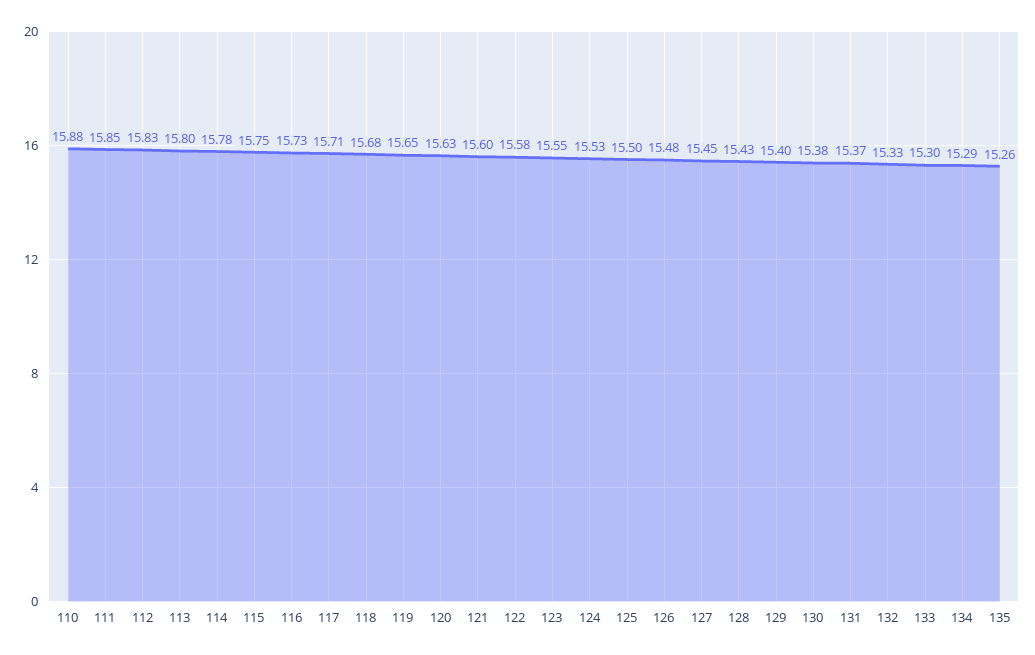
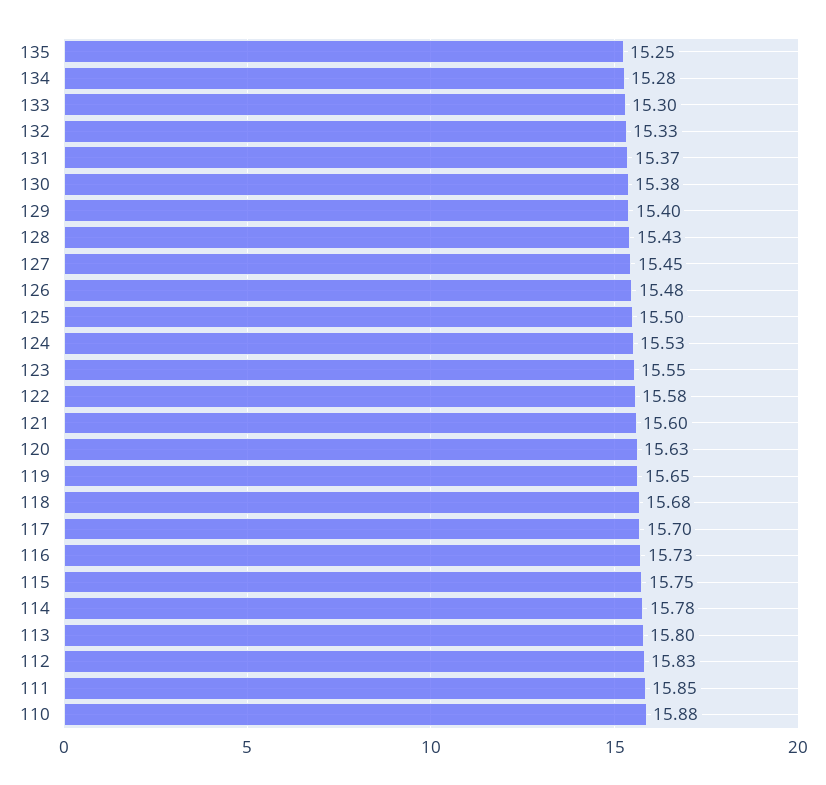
  {
    "110": 15.88,
    "111": 15.85,
    "112": 15.83,
    "113": 15.8,
    "114": 15.78,
    "115": 15.75,
    "116": 15.73,
-   "117": 15.71,
+   "117": 15.7,
    "118": 15.68,
    "119": 15.65,
    "120": 15.63,
    "121": 15.6,
    "122": 15.58,
    "123": 15.55,
    "124": 15.53,
    "125": 15.5,
    "126": 15.48,
    "127": 15.45,
    "128": 15.43,
    "129": 15.4,
    "130": 15.38,
    "131": 15.37,
    "132": 15.33,
    "133": 15.3,
-   "134": 15.29,
+   "134": 15.28,
-   "135": 15.26
+   "135": 15.25
  }

